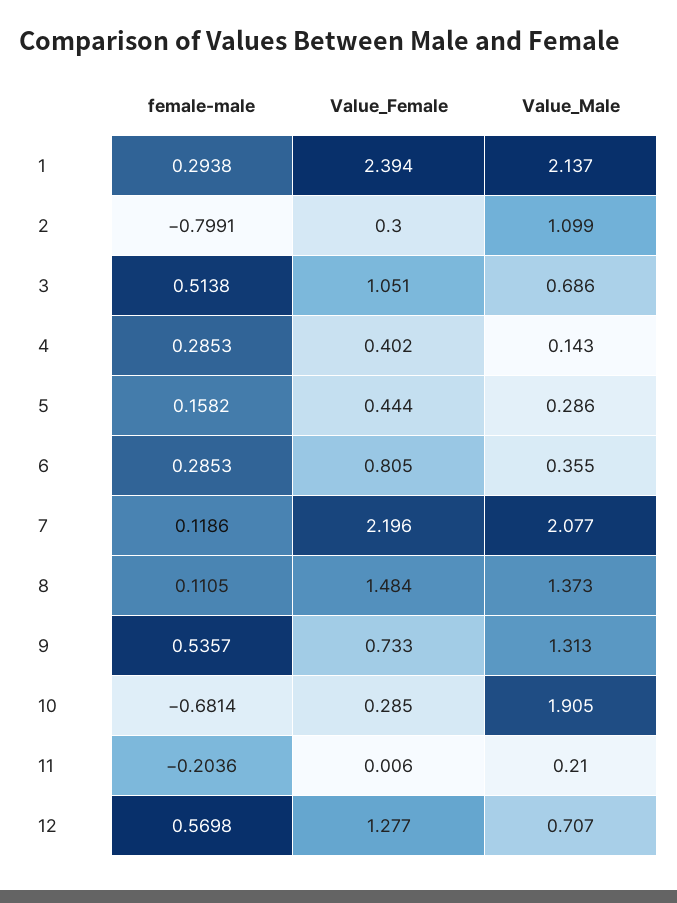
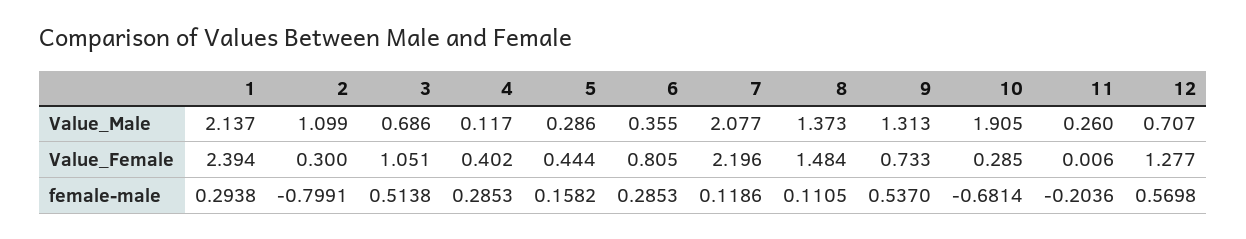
  {
    "female-male": {
      "1": 0.2938,
      "2": -0.7991,
      "3": 0.5138,
      "4": 0.2853,
      "5": 0.1582,
      "6": 0.2853,
      "7": 0.1186,
      "8": 0.1105,
-     "9": 0.5357,
+     "9": 0.537,
      "10": -0.6814,
      "11": -0.2036,
      "12": 0.5698
    },
    "Value_Female": {
      "1": 2.394,
      "2": 0.3,
      "3": 1.051,
      "4": 0.402,
      "5": 0.444,
      "6": 0.805,
      "7": 2.196,
      "8": 1.484,
      "9": 0.733,
      "10": 0.285,
      "11": 0.006,
      "12": 1.277
    },
    "Value_Male": {
      "1": 2.137,
      "2": 1.099,
      "3": 0.686,
-     "4": 0.143,
+     "4": 0.117,
      "5": 0.286,
      "6": 0.355,
      "7": 2.077,
      "8": 1.373,
      "9": 1.313,
      "10": 1.905,
-     "11": 0.21,
+     "11": 0.26,
      "12": 0.707
    }
  }

